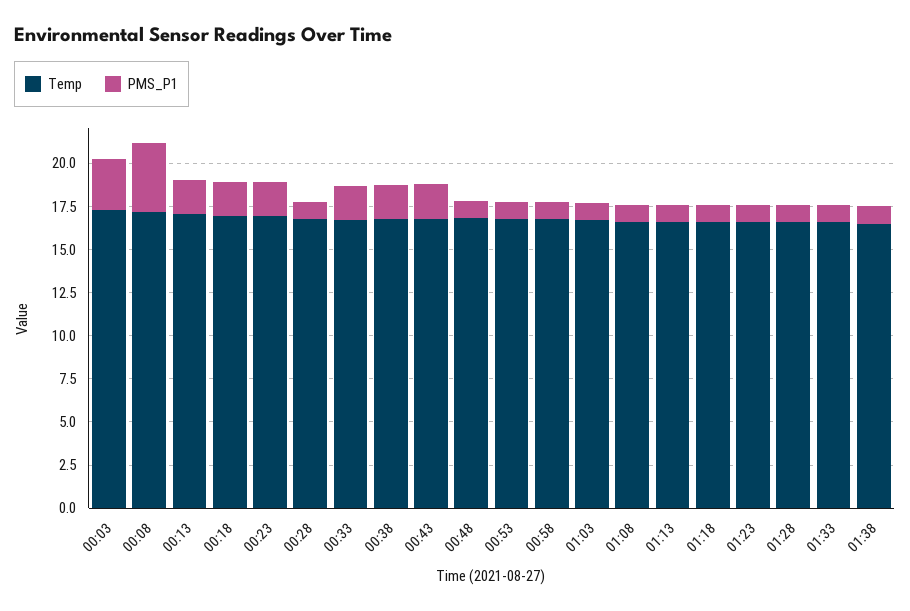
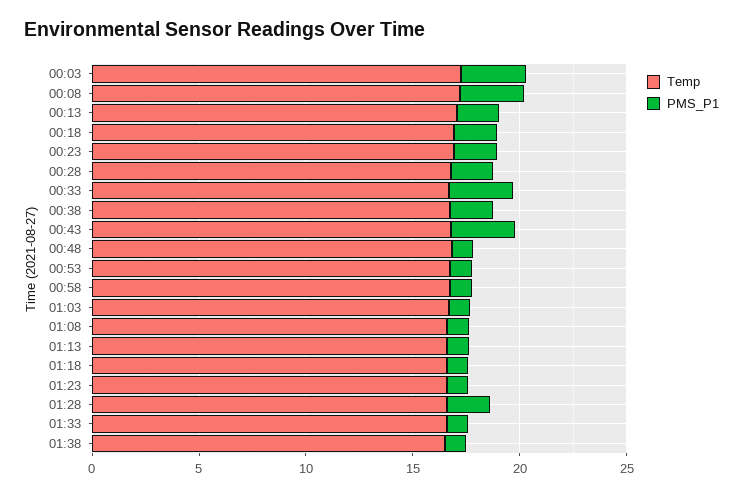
  {
    "Temp": {
      "00:03": 17.5,
      "00:08": 17,
      "00:13": 17,
      "00:18": 17,
      "00:23": 17,
      "00:28": 17,
      "00:33": 16.5,
      "00:38": 16.5,
      "00:43": 17,
      "00:48": 17,
      "00:53": 17,
      "00:58": 16.5,
      "01:03": 16.5,
      "01:08": 16.5,
      "01:13": 16.5,
      "01:18": 16.5,
      "01:23": 16.5,
      "01:28": 16.5,
      "01:33": 16.5,
      "01:38": 16.5
    },
    "PMS_P1": {
      "00:03": 3,
-     "00:08": 4,
+     "00:08": 3,
      "00:13": 2,
      "00:18": 2,
      "00:23": 2,
-     "00:28": 1,
+     "00:28": 2,
-     "00:33": 2,
+     "00:33": 3,
      "00:38": 2,
-     "00:43": 2,
+     "00:43": 3,
      "00:48": 1,
      "00:53": 1,
      "00:58": 1,
      "01:03": 1,
      "01:08": 1,
      "01:13": 1,
      "01:18": 1,
      "01:23": 1,
-     "01:28": 1,
+     "01:28": 2,
      "01:33": 1,
      "01:38": 1
    }
  }

